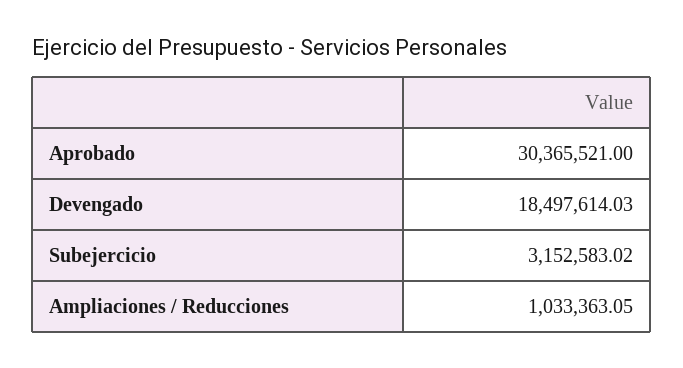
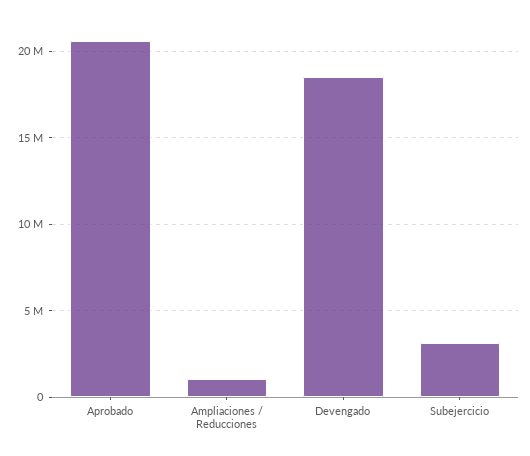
  {
-   "Aprobado": 30365521,
+   "Aprobado": 20500000,
    "Devengado": 18497614.03,
    "Subejercicio": 3152583.02,
    "Ampliaciones / Reducciones": 1033363.05
  }

